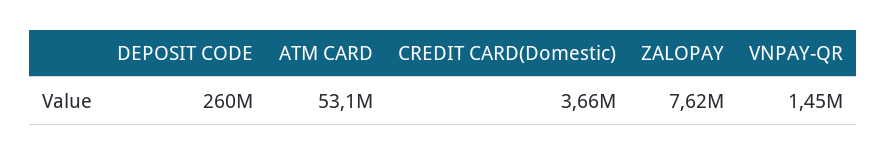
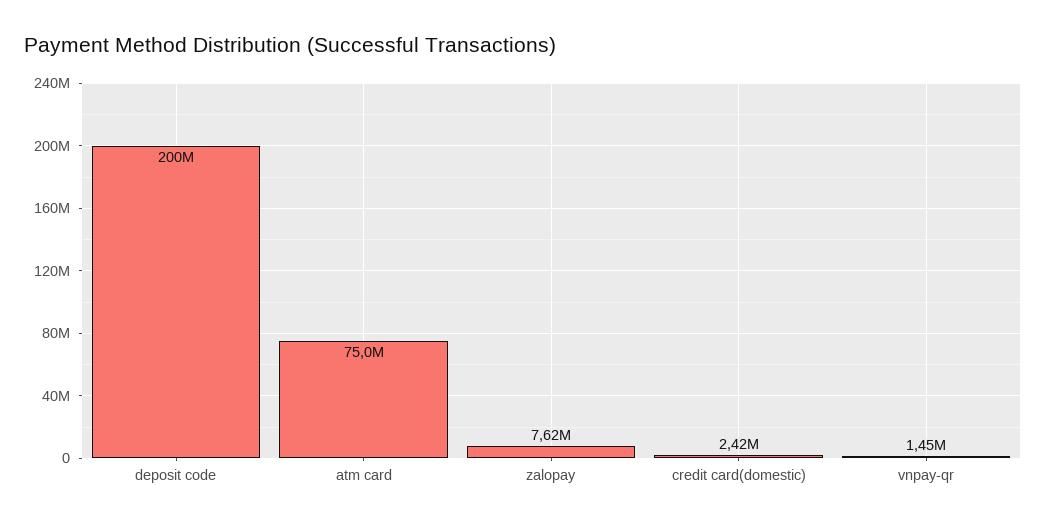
  {
-   "DEPOSIT CODE": 260000000,
+   "DEPOSIT CODE": 200000000,
-   "ATM CARD": 53100000,
+   "ATM CARD": 75000000,
-   "CREDIT CARD(Domestic)": 3660000,
+   "CREDIT CARD(Domestic)": 2420000,
    "ZALOPAY": 7620000,
    "VNPAY-QR": 1450000
  }

